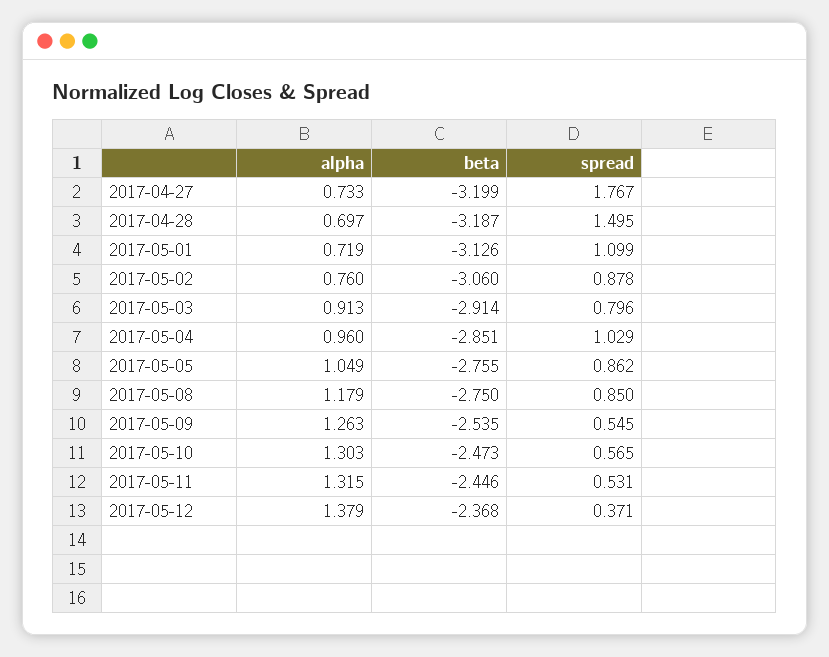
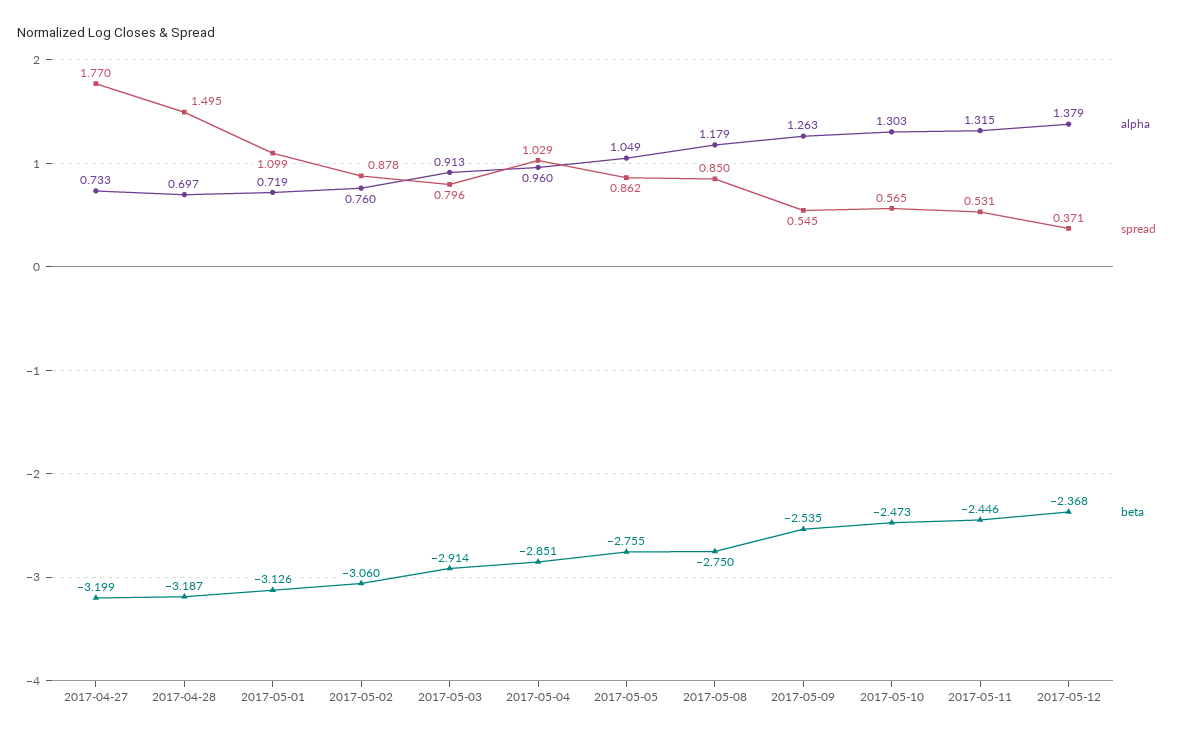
  {
    "alpha": {
      "2017-04-27": 0.733,
      "2017-04-28": 0.697,
      "2017-05-01": 0.719,
      "2017-05-02": 0.76,
      "2017-05-03": 0.913,
      "2017-05-04": 0.96,
      "2017-05-05": 1.049,
      "2017-05-08": 1.179,
      "2017-05-09": 1.263,
      "2017-05-10": 1.303,
      "2017-05-11": 1.315,
      "2017-05-12": 1.379
    },
    "beta": {
      "2017-04-27": -3.199,
      "2017-04-28": -3.187,
      "2017-05-01": -3.126,
      "2017-05-02": -3.06,
      "2017-05-03": -2.914,
      "2017-05-04": -2.851,
      "2017-05-05": -2.755,
      "2017-05-08": -2.75,
      "2017-05-09": -2.535,
      "2017-05-10": -2.473,
      "2017-05-11": -2.446,
      "2017-05-12": -2.368
    },
    "spread": {
-     "2017-04-27": 1.767,
+     "2017-04-27": 1.77,
      "2017-04-28": 1.495,
      "2017-05-01": 1.099,
      "2017-05-02": 0.878,
      "2017-05-03": 0.796,
      "2017-05-04": 1.029,
      "2017-05-05": 0.862,
      "2017-05-08": 0.85,
      "2017-05-09": 0.545,
      "2017-05-10": 0.565,
      "2017-05-11": 0.531,
      "2017-05-12": 0.371
    }
  }

